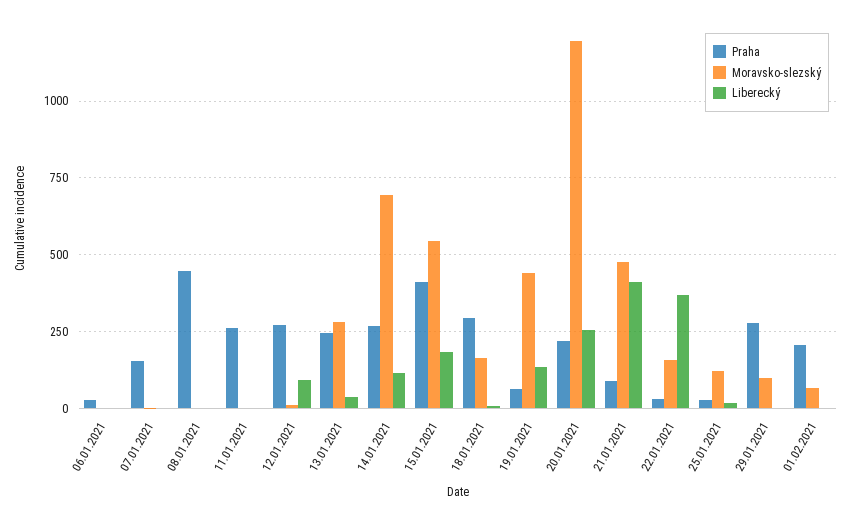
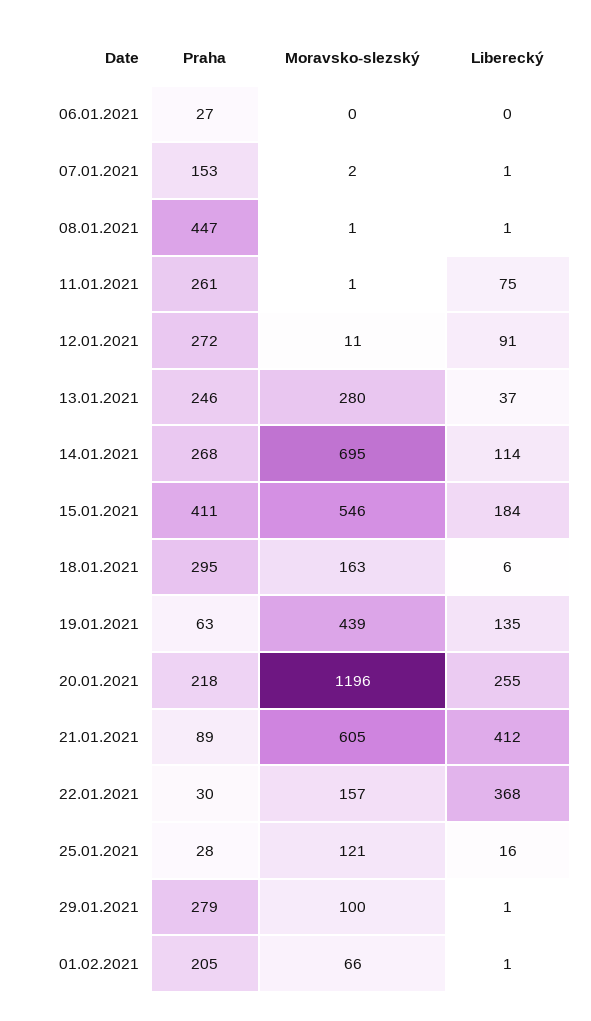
  {
    "Praha": {
      "06.01.2021": 27,
      "07.01.2021": 153,
      "08.01.2021": 447,
      "11.01.2021": 261,
      "12.01.2021": 272,
      "13.01.2021": 246,
      "14.01.2021": 268,
      "15.01.2021": 411,
      "18.01.2021": 295,
      "19.01.2021": 63,
      "20.01.2021": 218,
      "21.01.2021": 89,
      "22.01.2021": 30,
      "25.01.2021": 28,
      "29.01.2021": 279,
      "01.02.2021": 205
    },
    "Moravsko-slezský": {
      "06.01.2021": 0,
      "07.01.2021": 2,
      "08.01.2021": 1,
      "11.01.2021": 1,
      "12.01.2021": 11,
      "13.01.2021": 280,
      "14.01.2021": 695,
      "15.01.2021": 546,
      "18.01.2021": 163,
      "19.01.2021": 439,
      "20.01.2021": 1196,
-     "21.01.2021": 475,
+     "21.01.2021": 605,
      "22.01.2021": 157,
      "25.01.2021": 121,
      "29.01.2021": 100,
      "01.02.2021": 66
    },
    "Liberecký": {
      "06.01.2021": 0,
      "07.01.2021": 1,
      "08.01.2021": 1,
-     "11.01.2021": 0,
+     "11.01.2021": 75,
      "12.01.2021": 91,
      "13.01.2021": 37,
      "14.01.2021": 114,
      "15.01.2021": 184,
      "18.01.2021": 6,
      "19.01.2021": 135,
      "20.01.2021": 255,
      "21.01.2021": 412,
      "22.01.2021": 368,
      "25.01.2021": 16,
      "29.01.2021": 1,
      "01.02.2021": 1
    }
  }

